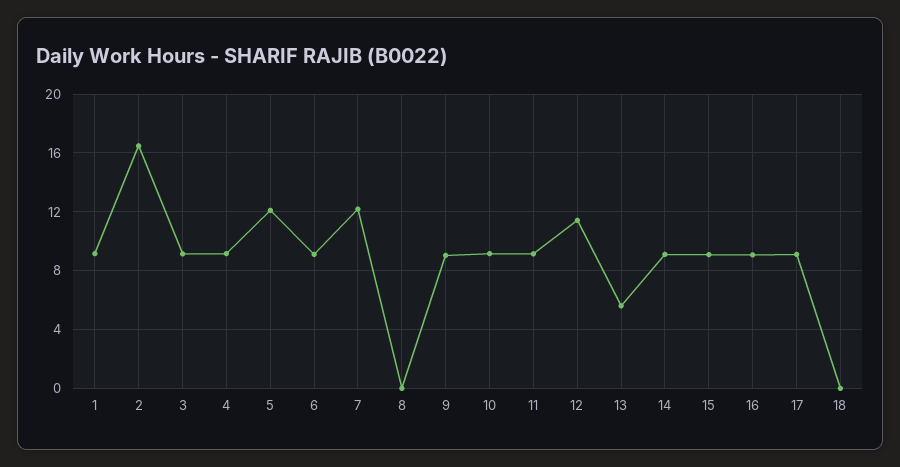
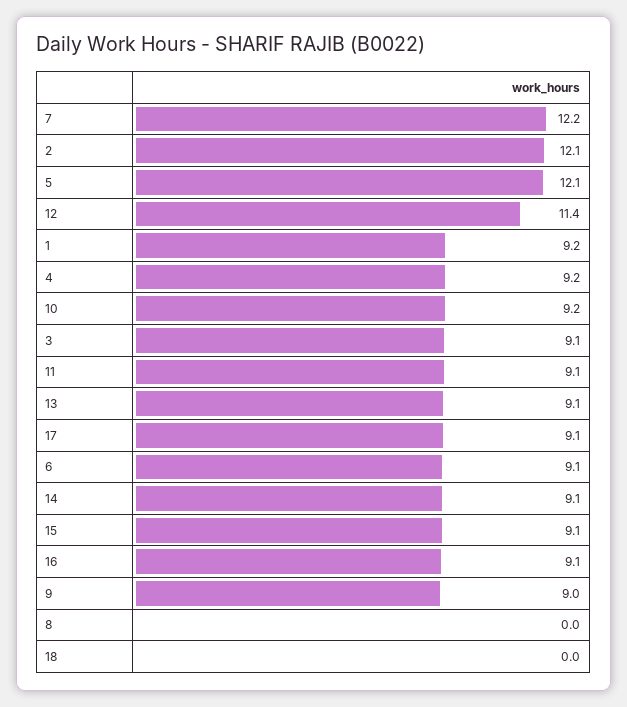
  {
    "1": 9.2,
-   "2": 16.5,
+   "2": 12.1,
    "3": 9.1,
    "4": 9.2,
    "5": 12.1,
    "6": 9.1,
    "7": 12.2,
    "8": 0,
    "9": 9,
    "10": 9.2,
    "11": 9.1,
    "12": 11.4,
-   "13": 5.5,
+   "13": 9.1,
    "14": 9.1,
    "15": 9.1,
    "16": 9.1,
    "17": 9.1,
    "18": 0
  }

